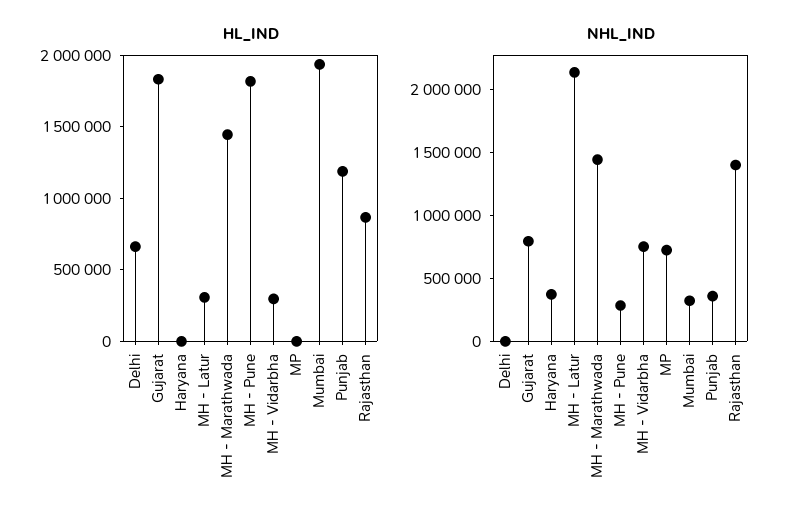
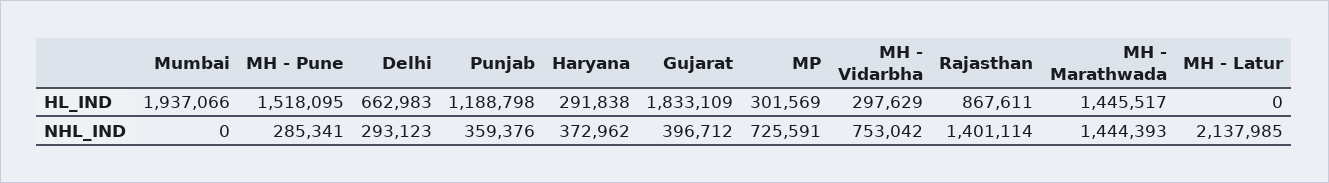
  {
    "HL_IND": {
      "Delhi": 662983,
      "Gujarat": 1833109,
-     "Haryana": 0,
+     "Haryana": 291838,
-     "MH - Latur": 300000,
+     "MH - Latur": 0,
      "MH - Marathwada": 1445517,
-     "MH - Pune": 1800000,
+     "MH - Pune": 1518095,
      "MH - Vidarbha": 297629,
-     "MP": 0,
+     "MP": 301569,
      "Mumbai": 1937066,
      "Punjab": 1188798,
      "Rajasthan": 867611
    },
    "NHL_IND": {
-     "Delhi": 0,
+     "Delhi": 293123,
-     "Gujarat": 800000,
+     "Gujarat": 396712,
      "Haryana": 372962,
      "MH - Latur": 2137985,
      "MH - Marathwada": 1444393,
      "MH - Pune": 285341,
      "MH - Vidarbha": 753042,
      "MP": 725591,
-     "Mumbai": 300000,
+     "Mumbai": 0,
      "Punjab": 359376,
      "Rajasthan": 1401114
    }
  }

